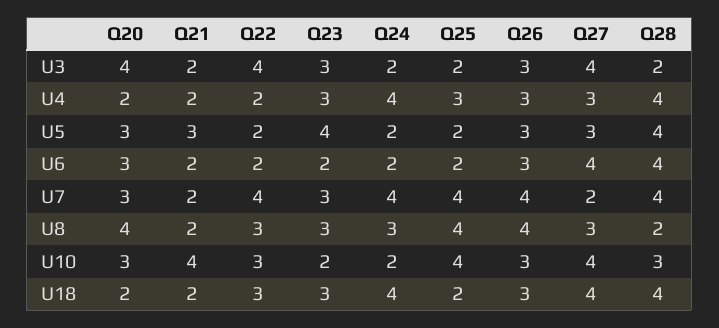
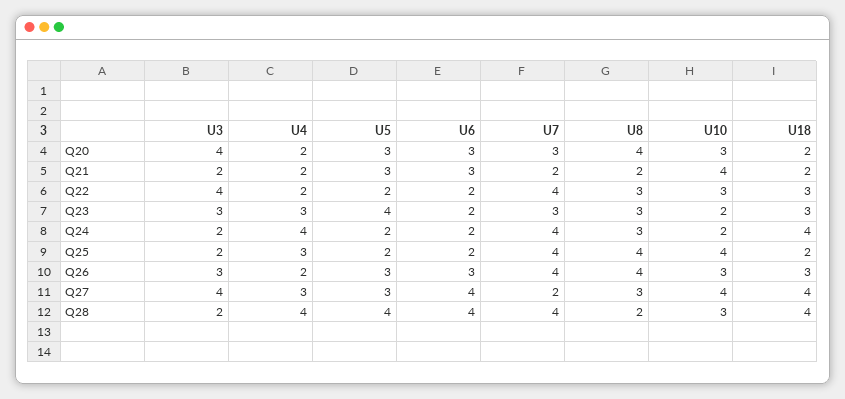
  {
    "Q20": {
      "U3": 4,
      "U4": 2,
      "U5": 3,
      "U6": 3,
      "U7": 3,
      "U8": 4,
      "U10": 3,
      "U18": 2
    },
    "Q21": {
      "U3": 2,
      "U4": 2,
      "U5": 3,
-     "U6": 2,
+     "U6": 3,
      "U7": 2,
      "U8": 2,
      "U10": 4,
      "U18": 2
    },
    "Q22": {
      "U3": 4,
      "U4": 2,
      "U5": 2,
      "U6": 2,
      "U7": 4,
      "U8": 3,
      "U10": 3,
      "U18": 3
    },
    "Q23": {
      "U3": 3,
      "U4": 3,
      "U5": 4,
      "U6": 2,
      "U7": 3,
      "U8": 3,
      "U10": 2,
      "U18": 3
    },
    "Q24": {
      "U3": 2,
      "U4": 4,
      "U5": 2,
      "U6": 2,
      "U7": 4,
      "U8": 3,
      "U10": 2,
      "U18": 4
    },
    "Q25": {
      "U3": 2,
      "U4": 3,
      "U5": 2,
      "U6": 2,
      "U7": 4,
      "U8": 4,
      "U10": 4,
      "U18": 2
    },
    "Q26": {
      "U3": 3,
-     "U4": 3,
+     "U4": 2,
      "U5": 3,
      "U6": 3,
      "U7": 4,
      "U8": 4,
      "U10": 3,
      "U18": 3
    },
    "Q27": {
      "U3": 4,
      "U4": 3,
      "U5": 3,
      "U6": 4,
      "U7": 2,
      "U8": 3,
      "U10": 4,
      "U18": 4
    },
    "Q28": {
      "U3": 2,
      "U4": 4,
      "U5": 4,
      "U6": 4,
      "U7": 4,
      "U8": 2,
      "U10": 3,
      "U18": 4
    }
  }

